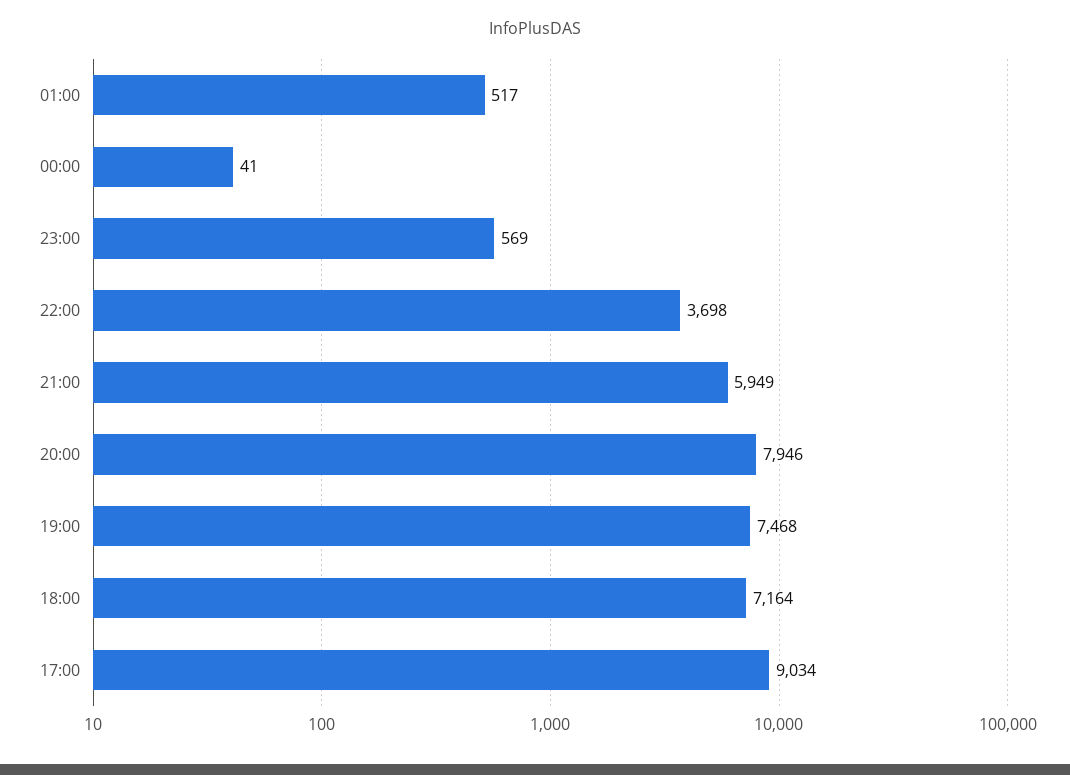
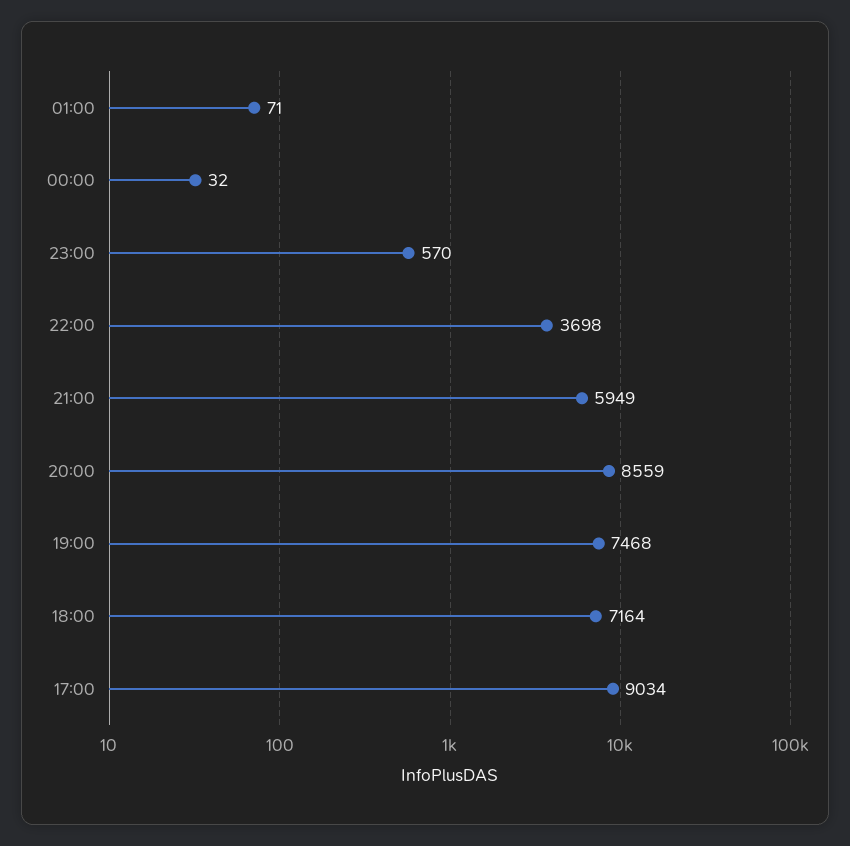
  {
-   "01:00": 517,
+   "01:00": 71,
-   "00:00": 41,
+   "00:00": 32,
-   "23:00": 569,
+   "23:00": 570,
    "22:00": 3698,
    "21:00": 5949,
-   "20:00": 7946,
+   "20:00": 8559,
    "19:00": 7468,
    "18:00": 7164,
    "17:00": 9034
  }

